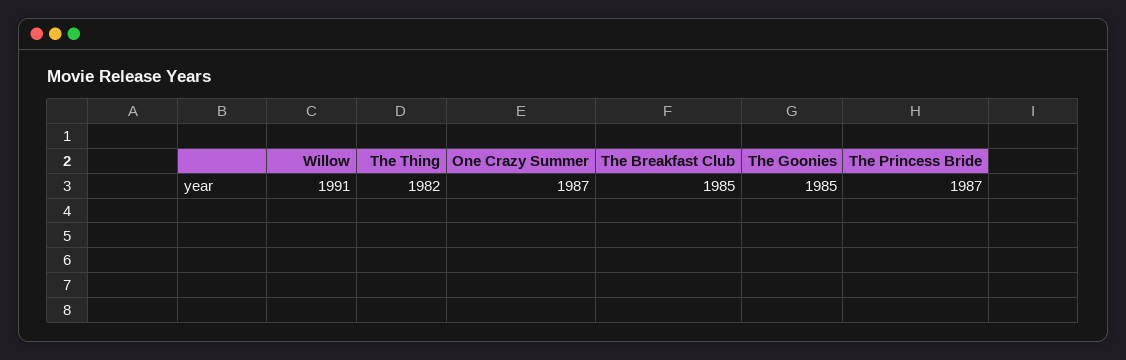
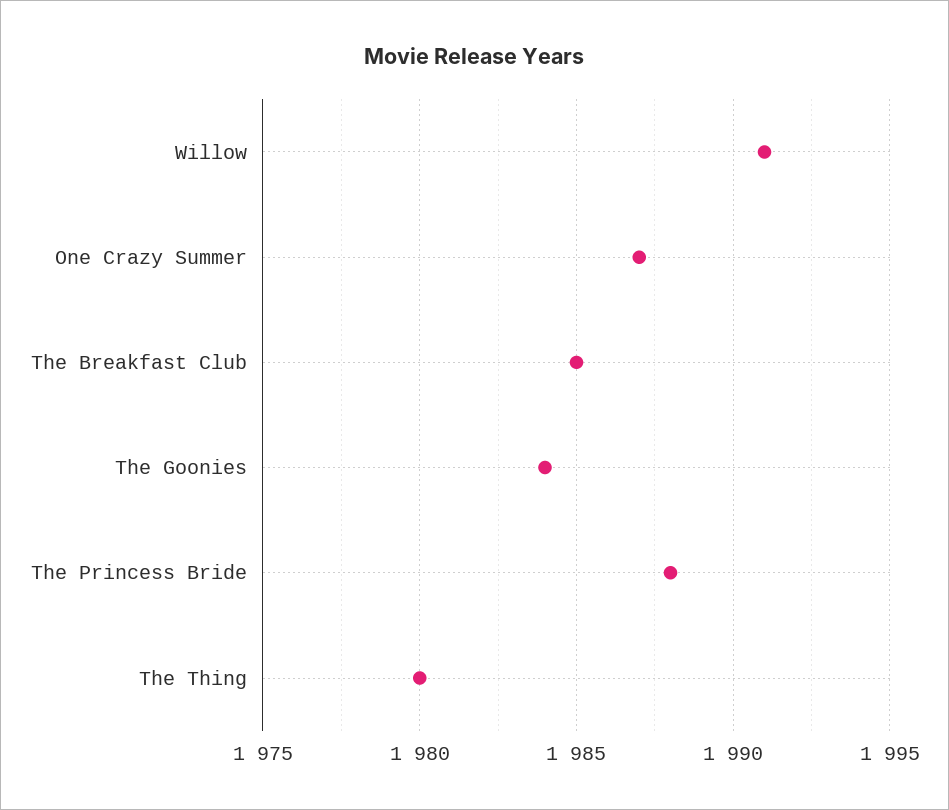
  {
    "Willow": 1991,
-   "The Thing": 1982,
+   "The Thing": 1980,
    "One Crazy Summer": 1987,
    "The Breakfast Club": 1985,
-   "The Goonies": 1985,
+   "The Goonies": 1984,
-   "The Princess Bride": 1987
+   "The Princess Bride": 1988
  }

